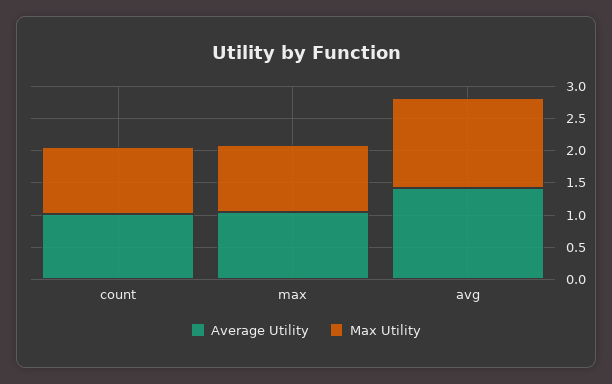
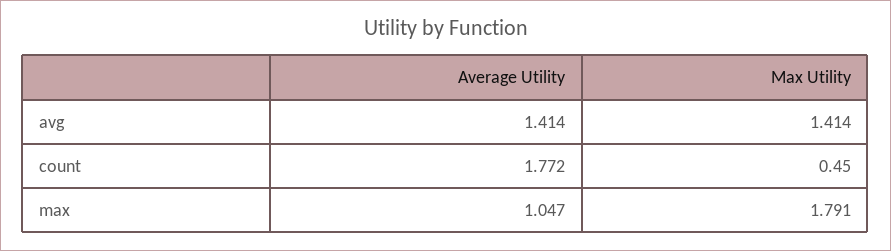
  {
    "Average Utility": {
-     "count": 1,
+     "count": 1.772,
      "max": 1.047,
      "avg": 1.414
    },
    "Max Utility": {
-     "count": 1,
+     "count": 0.45,
-     "max": 1,
+     "max": 1.791,
      "avg": 1.414
    }
  }

